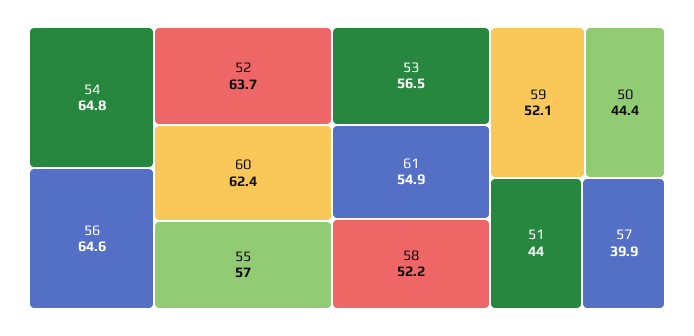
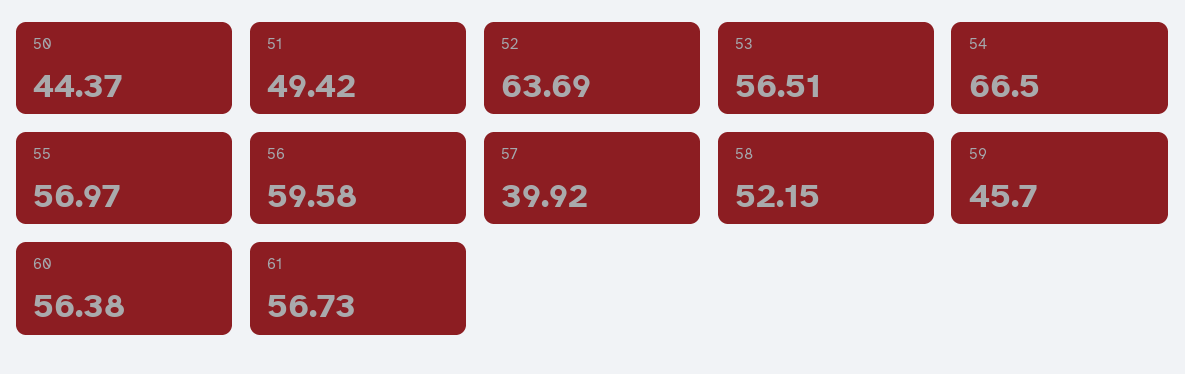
  {
-   "54": 64.8,
+   "54": 66.5,
-   "56": 64.6,
+   "56": 59.58,
    "52": 63.69,
-   "60": 62.4,
+   "60": 56.38,
    "55": 56.97,
    "53": 56.51,
-   "61": 54.9,
+   "61": 56.73,
    "58": 52.15,
-   "59": 52.1,
+   "59": 45.7,
    "50": 44.37,
-   "51": 44,
+   "51": 49.42,
    "57": 39.92
  }

